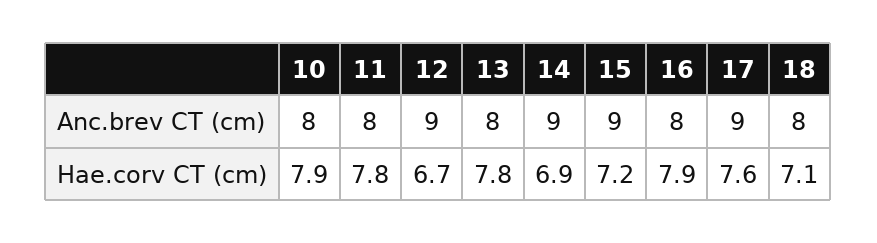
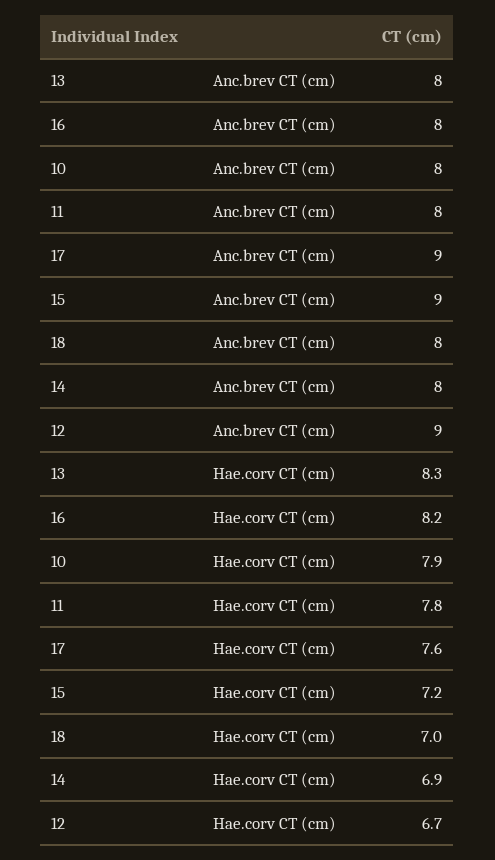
  {
    "10": {
      "Anc.brev CT (cm)": 8,
      "Hae.corv CT (cm)": 7.9
    },
    "11": {
      "Anc.brev CT (cm)": 8,
      "Hae.corv CT (cm)": 7.8
    },
    "12": {
      "Anc.brev CT (cm)": 9,
      "Hae.corv CT (cm)": 6.7
    },
    "13": {
      "Anc.brev CT (cm)": 8,
-     "Hae.corv CT (cm)": 7.8
+     "Hae.corv CT (cm)": 8.3
    },
    "14": {
-     "Anc.brev CT (cm)": 9,
+     "Anc.brev CT (cm)": 8,
      "Hae.corv CT (cm)": 6.9
    },
    "15": {
      "Anc.brev CT (cm)": 9,
      "Hae.corv CT (cm)": 7.2
    },
    "16": {
      "Anc.brev CT (cm)": 8,
-     "Hae.corv CT (cm)": 7.9
+     "Hae.corv CT (cm)": 8.2
    },
    "17": {
      "Anc.brev CT (cm)": 9,
      "Hae.corv CT (cm)": 7.6
    },
    "18": {
      "Anc.brev CT (cm)": 8,
-     "Hae.corv CT (cm)": 7.1
+     "Hae.corv CT (cm)": 7
    }
  }

